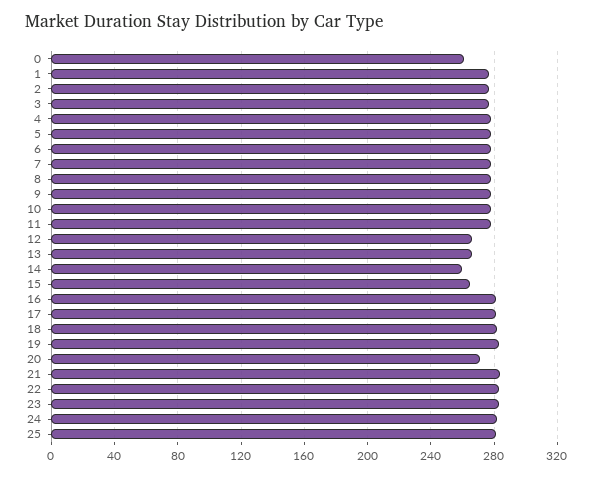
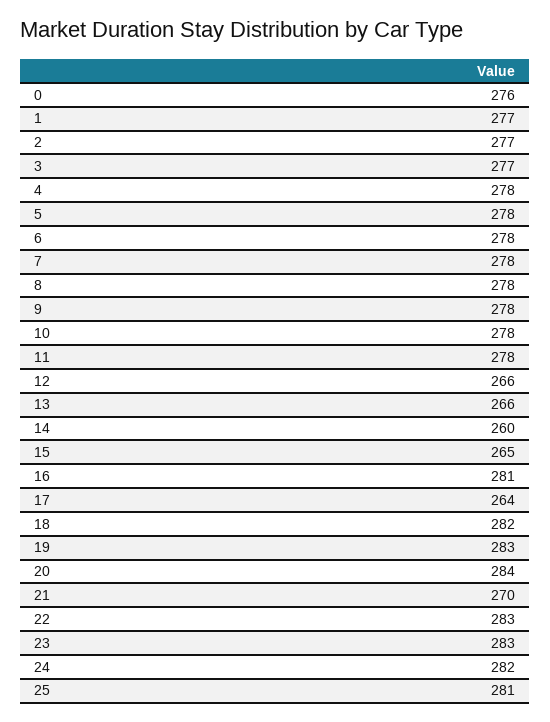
  {
-   "0": 260,
+   "0": 276,
    "1": 277,
    "2": 277,
    "3": 277,
    "4": 278,
    "5": 278,
    "6": 278,
    "7": 278,
    "8": 278,
    "9": 278,
    "10": 278,
    "11": 278,
    "12": 266,
    "13": 266,
    "14": 260,
    "15": 265,
    "16": 281,
-   "17": 280,
+   "17": 264,
    "18": 282,
    "19": 283,
-   "20": 270,
+   "20": 284,
-   "21": 285,
+   "21": 270,
    "22": 283,
    "23": 283,
    "24": 282,
    "25": 281
  }

